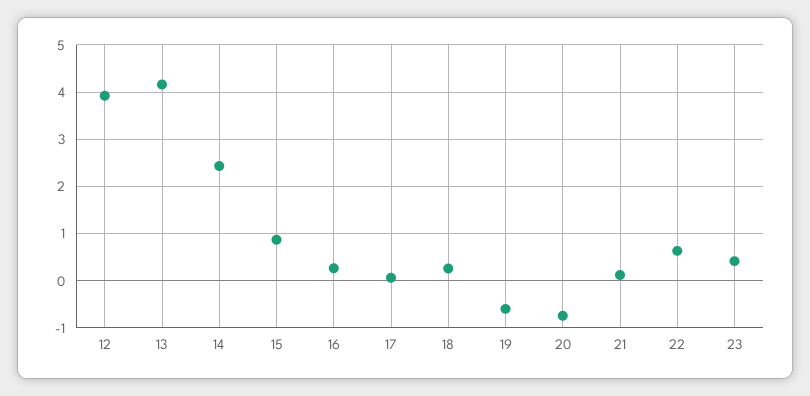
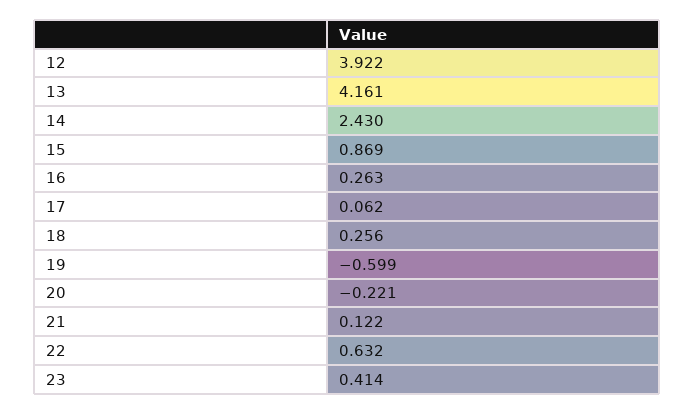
  {
    "12": 3.922,
    "13": 4.161,
    "14": 2.43,
    "15": 0.869,
    "16": 0.263,
    "17": 0.062,
    "18": 0.256,
    "19": -0.599,
-   "20": -0.8,
+   "20": -0.221,
    "21": 0.122,
    "22": 0.632,
    "23": 0.414
  }

